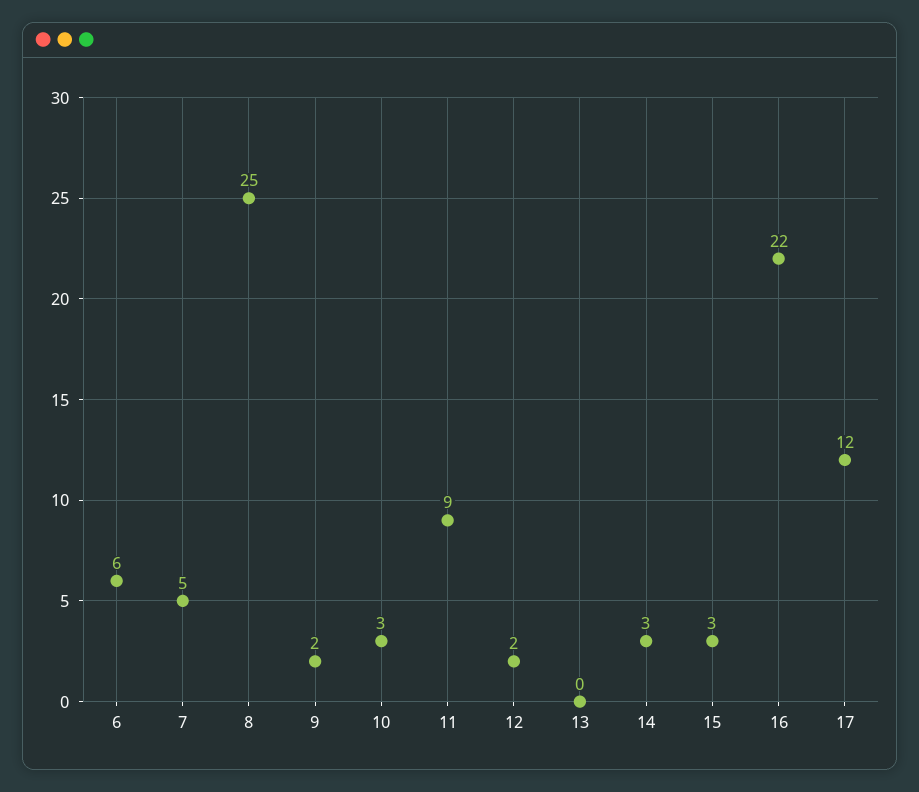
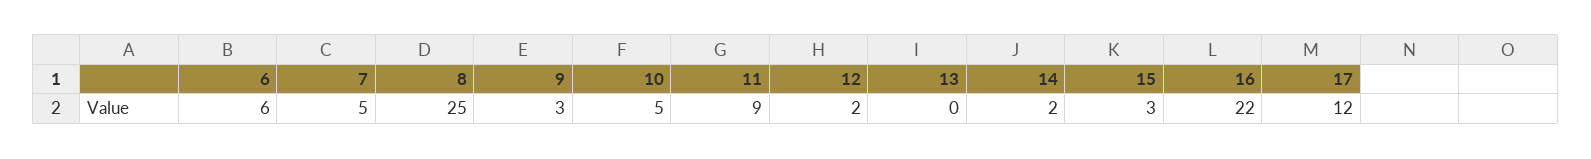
  {
    "6": 6,
    "7": 5,
    "8": 25,
-   "9": 2,
+   "9": 3,
-   "10": 3,
+   "10": 5,
    "11": 9,
    "12": 2,
    "13": 0,
-   "14": 3,
+   "14": 2,
    "15": 3,
    "16": 22,
    "17": 12
  }

